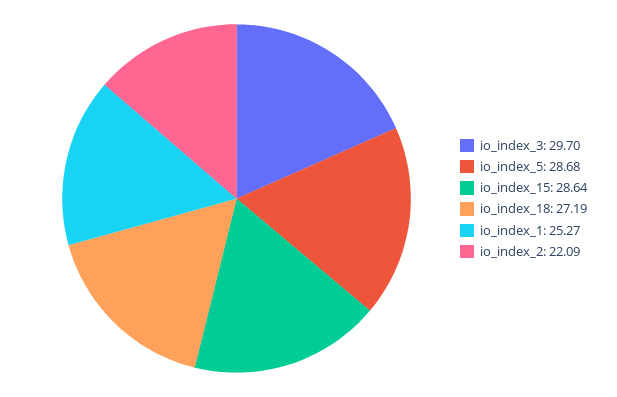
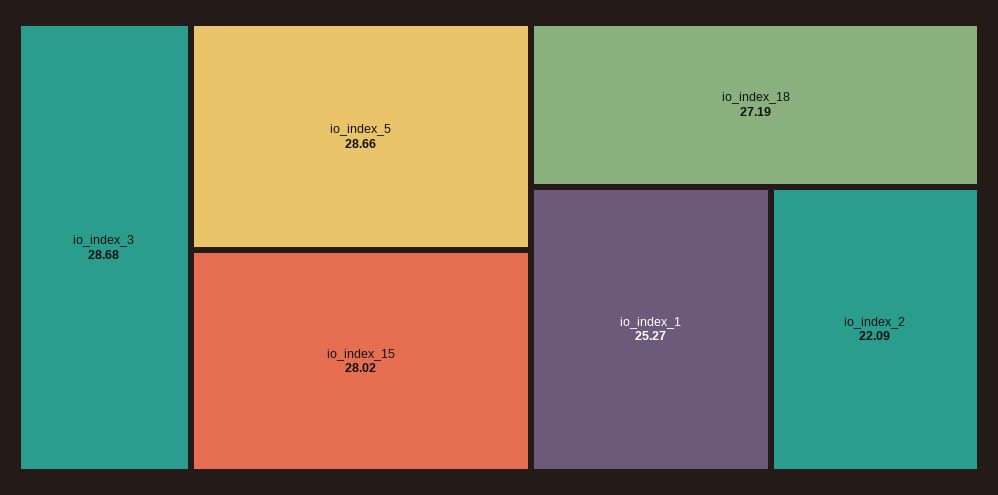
  {
-   "io_index_3": 29.7,
+   "io_index_3": 28.68,
-   "io_index_5": 28.68,
+   "io_index_5": 28.66,
-   "io_index_15": 28.64,
+   "io_index_15": 28.02,
    "io_index_18": 27.19,
    "io_index_1": 25.27,
    "io_index_2": 22.09
  }

